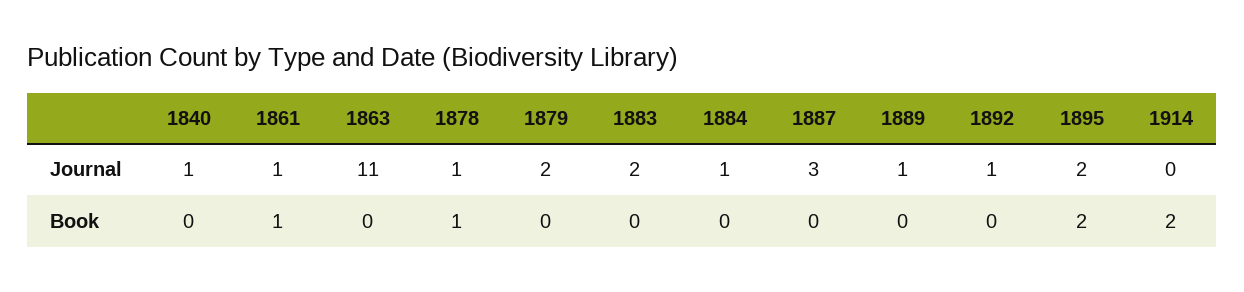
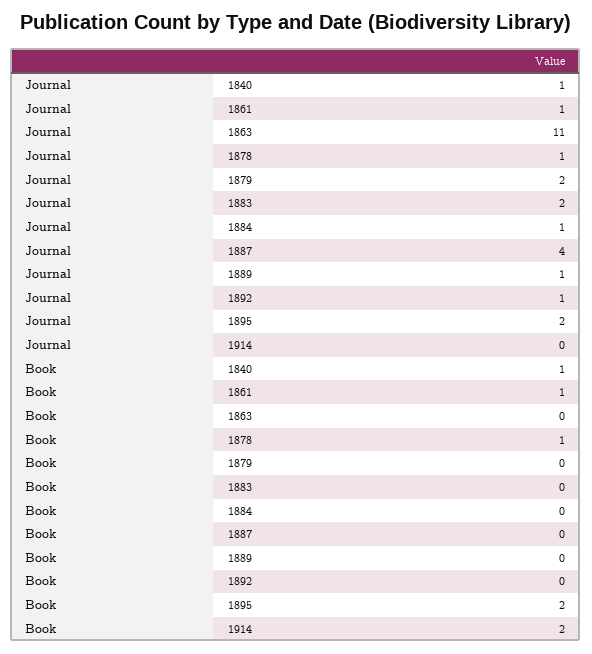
  {
    "1840": {
      "Journal": 1,
-     "Book": 0
+     "Book": 1
    },
    "1861": {
      "Journal": 1,
      "Book": 1
    },
    "1863": {
      "Journal": 11,
      "Book": 0
    },
    "1878": {
      "Journal": 1,
      "Book": 1
    },
    "1879": {
      "Journal": 2,
      "Book": 0
    },
    "1883": {
      "Journal": 2,
      "Book": 0
    },
    "1884": {
      "Journal": 1,
      "Book": 0
    },
    "1887": {
-     "Journal": 3,
+     "Journal": 4,
      "Book": 0
    },
    "1889": {
      "Journal": 1,
      "Book": 0
    },
    "1892": {
      "Journal": 1,
      "Book": 0
    },
    "1895": {
      "Journal": 2,
      "Book": 2
    },
    "1914": {
      "Journal": 0,
      "Book": 2
    }
  }

